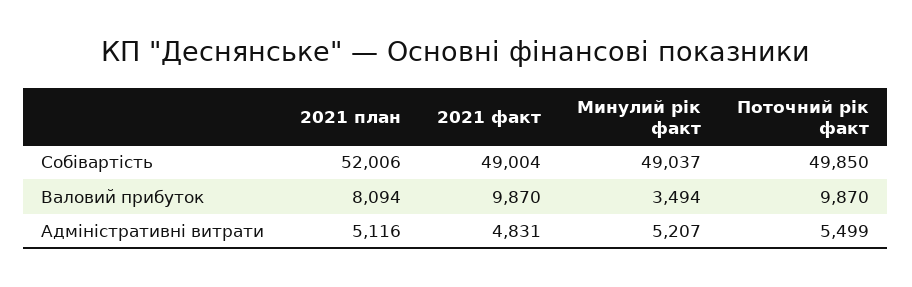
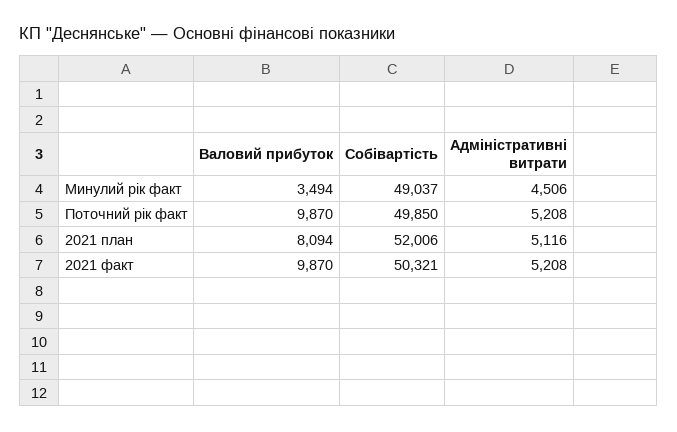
  {
    "2021 план": {
      "Собівартість": 52006,
      "Валовий прибуток": 8094,
      "Адміністративні витрати": 5116
    },
    "2021 факт": {
-     "Собівартість": 49004,
+     "Собівартість": 50321,
      "Валовий прибуток": 9870,
-     "Адміністративні витрати": 4831
+     "Адміністративні витрати": 5208
    },
    "Минулий рік факт": {
      "Собівартість": 49037,
      "Валовий прибуток": 3494,
-     "Адміністративні витрати": 5207
+     "Адміністративні витрати": 4506
    },
    "Поточний рік факт": {
      "Собівартість": 49850,
      "Валовий прибуток": 9870,
-     "Адміністративні витрати": 5499
+     "Адміністративні витрати": 5208
    }
  }

